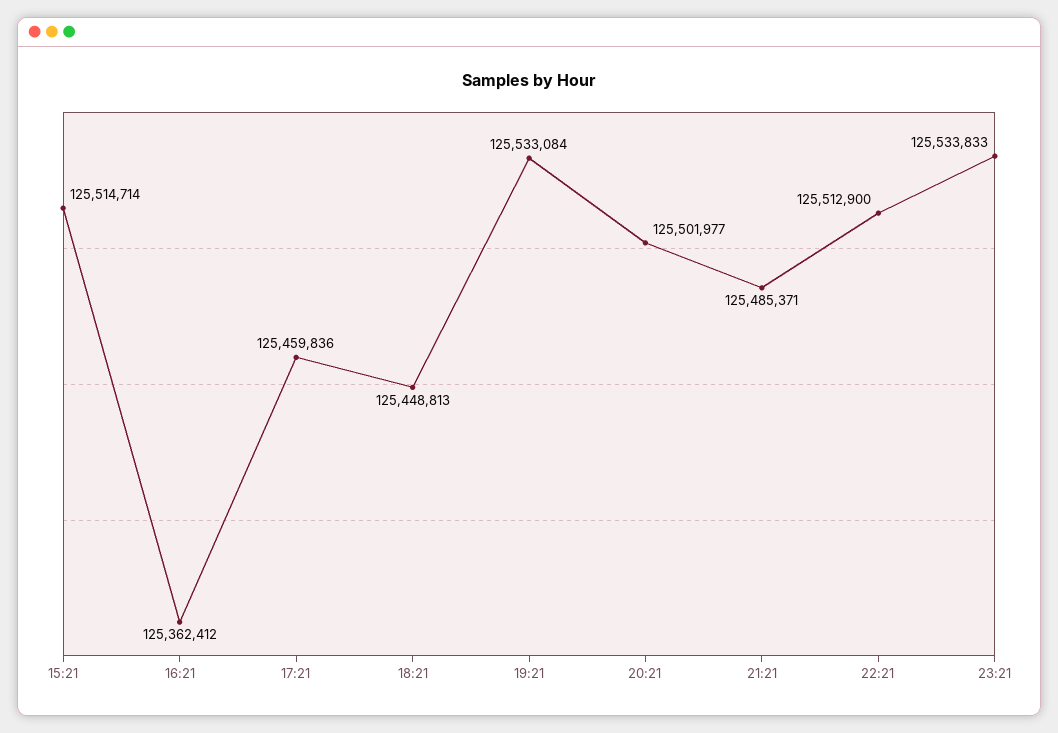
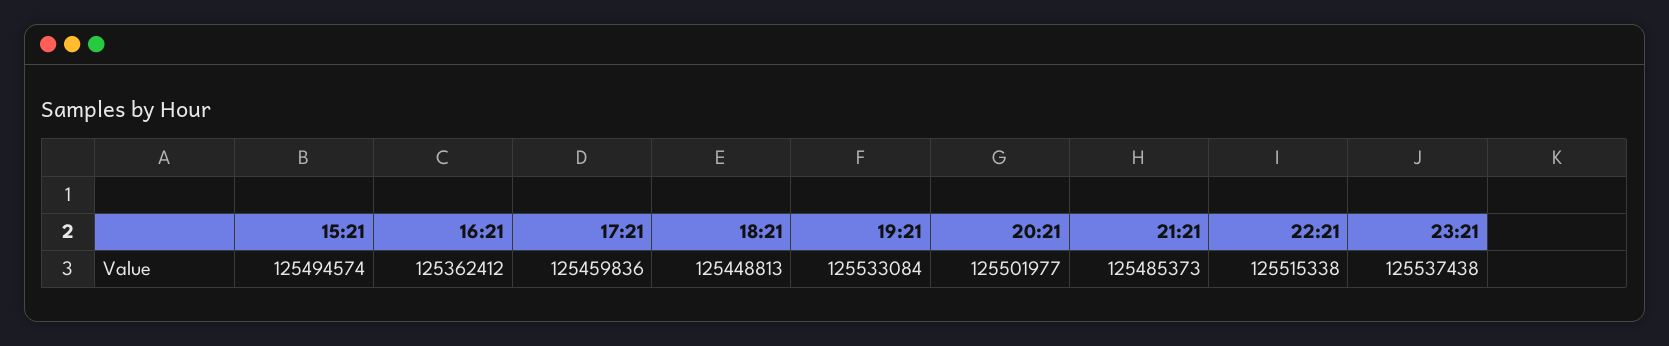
  {
-   "15:21": 125514714,
+   "15:21": 125494574,
    "16:21": 125362412,
    "17:21": 125459836,
    "18:21": 125448813,
    "19:21": 125533084,
    "20:21": 125501977,
-   "21:21": 125485371,
+   "21:21": 125485373,
-   "22:21": 125512900,
+   "22:21": 125515338,
-   "23:21": 125533833
+   "23:21": 125537438
  }

